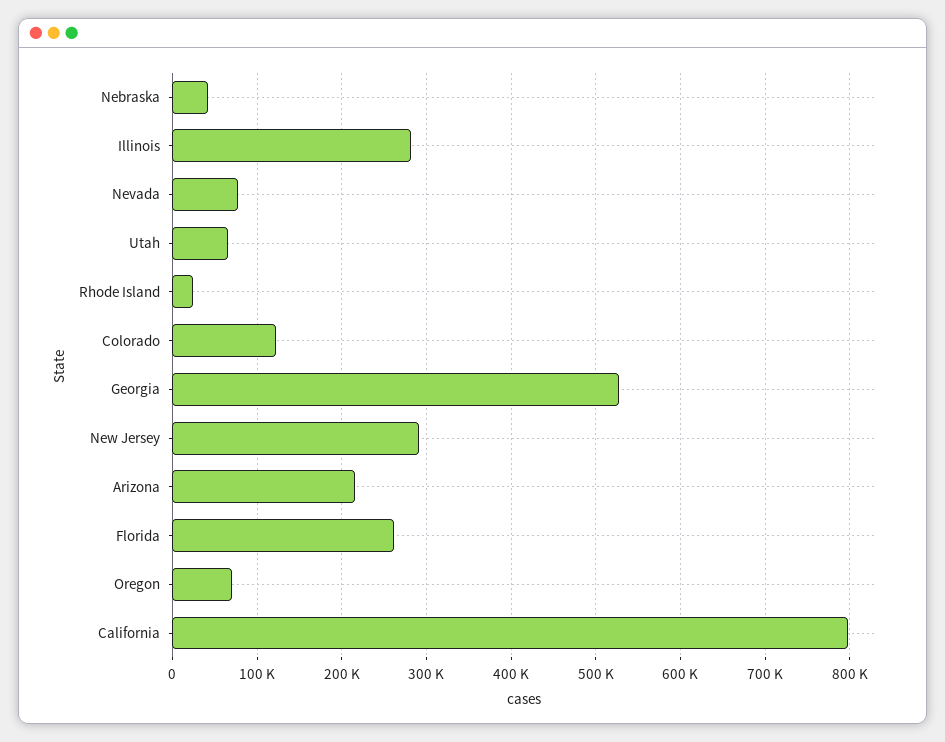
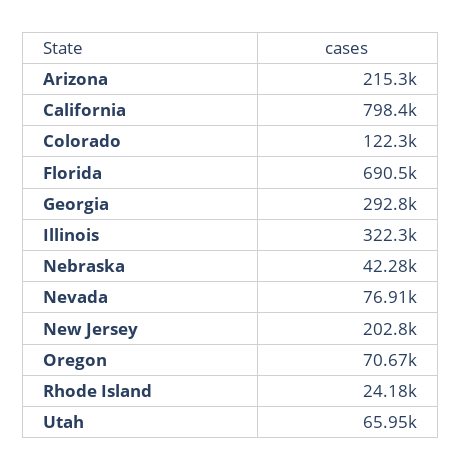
  {
    "Nebraska": 42280,
-   "Illinois": 280000,
+   "Illinois": 322300,
    "Nevada": 76910,
    "Utah": 65950,
    "Rhode Island": 24180,
    "Colorado": 122300,
-   "Georgia": 530000,
+   "Georgia": 292800,
-   "New Jersey": 290000,
+   "New Jersey": 202800,
    "Arizona": 215300,
-   "Florida": 260000,
+   "Florida": 690500,
    "Oregon": 70670,
    "California": 798400
  }

